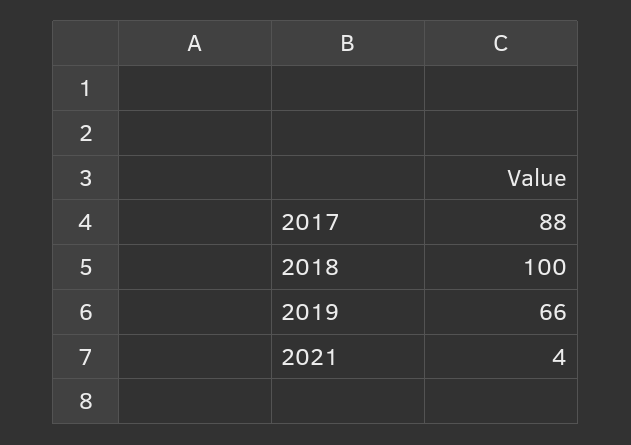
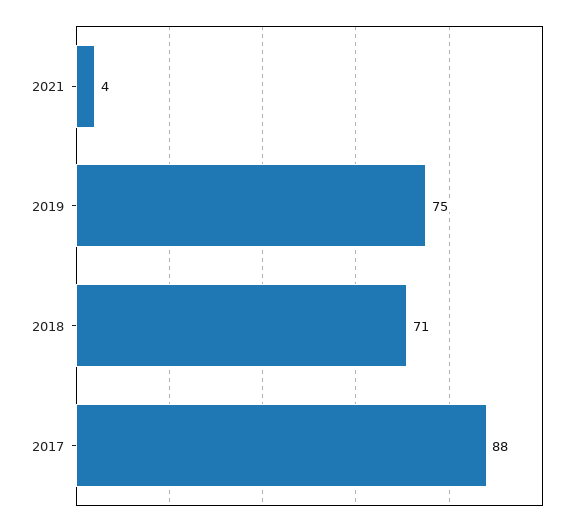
  {
    "2017": 88,
-   "2018": 100,
+   "2018": 71,
-   "2019": 66,
+   "2019": 75,
    "2021": 4
  }

